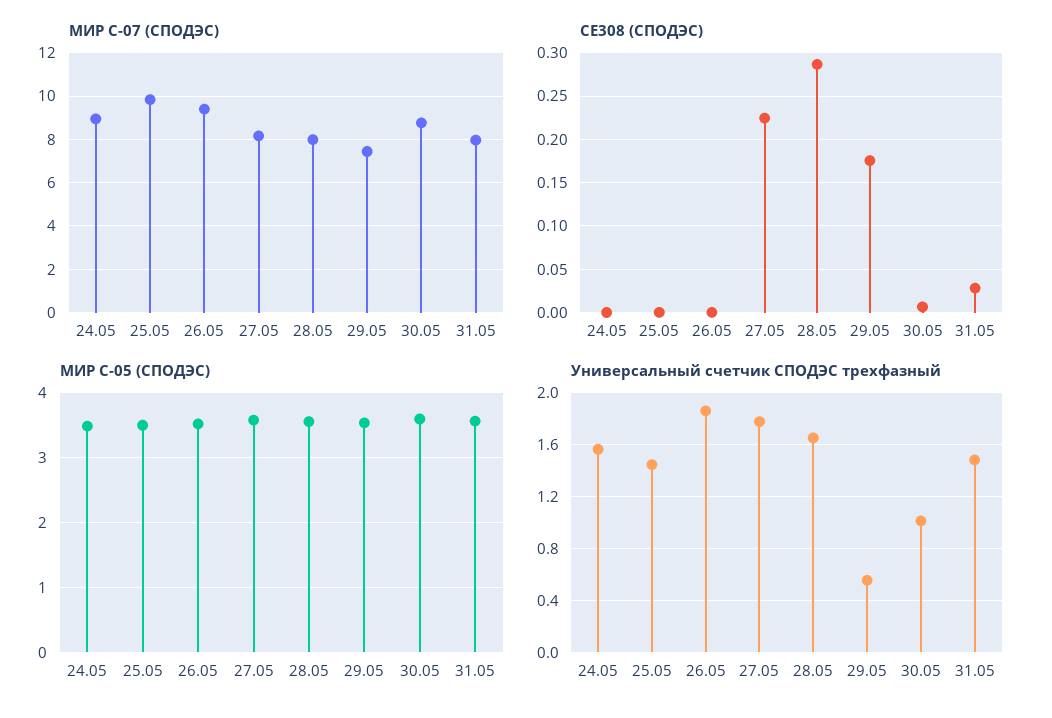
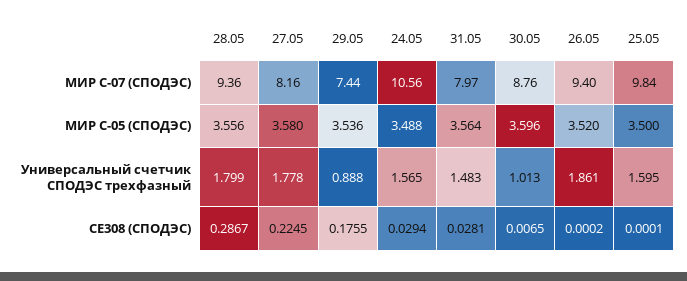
  {
    "МИР С-07 (СПОДЭС)": {
-     "24.05": 9,
+     "24.05": 10.56,
      "25.05": 9.84,
      "26.05": 9.4,
      "27.05": 8.16,
-     "28.05": 8,
+     "28.05": 9.36,
      "29.05": 7.44,
      "30.05": 8.76,
      "31.05": 7.97
    },
    "СЕ308 (СПОДЭС)": {
-     "24.05": 0,
+     "24.05": 0.0294,
      "25.05": 0.0001,
      "26.05": 0.0002,
      "27.05": 0.2245,
      "28.05": 0.2867,
      "29.05": 0.1755,
      "30.05": 0.0065,
      "31.05": 0.0281
    },
    "МИР С-05 (СПОДЭС)": {
      "24.05": 3.488,
      "25.05": 3.5,
      "26.05": 3.52,
      "27.05": 3.58,
      "28.05": 3.556,
      "29.05": 3.536,
      "30.05": 3.596,
      "31.05": 3.564
    },
    "Универсальный счетчик СПОДЭС трехфазный": {
      "24.05": 1.565,
-     "25.05": 1.45,
+     "25.05": 1.595,
      "26.05": 1.861,
      "27.05": 1.778,
-     "28.05": 1.65,
+     "28.05": 1.799,
-     "29.05": 0.55,
+     "29.05": 0.888,
      "30.05": 1.013,
      "31.05": 1.483
    }
  }

